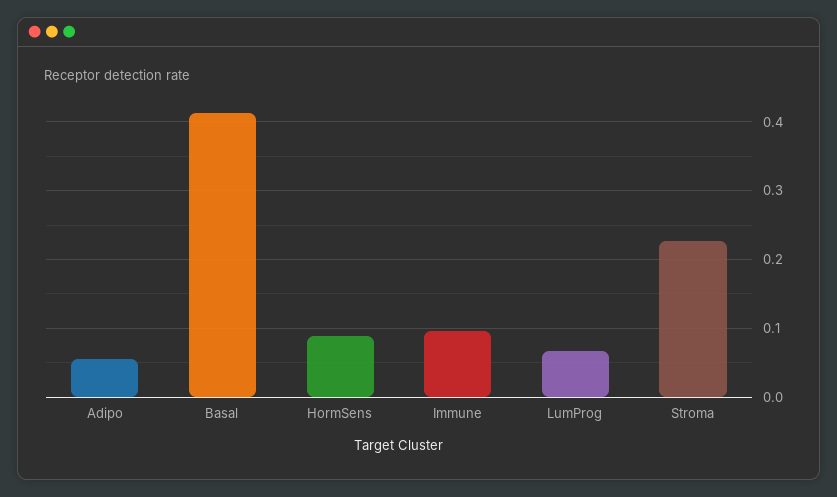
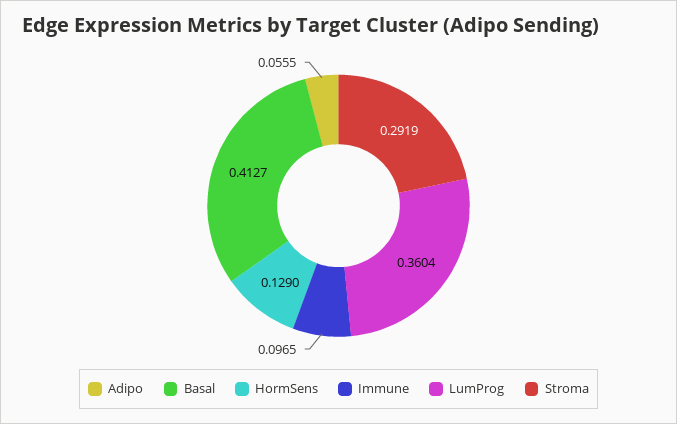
  {
    "Adipo": 0.0555,
    "Basal": 0.4127,
-   "HormSens": 0.09,
+   "HormSens": 0.129,
    "Immune": 0.0965,
-   "LumProg": 0.07,
+   "LumProg": 0.3604,
-   "Stroma": 0.23
+   "Stroma": 0.2919
  }

